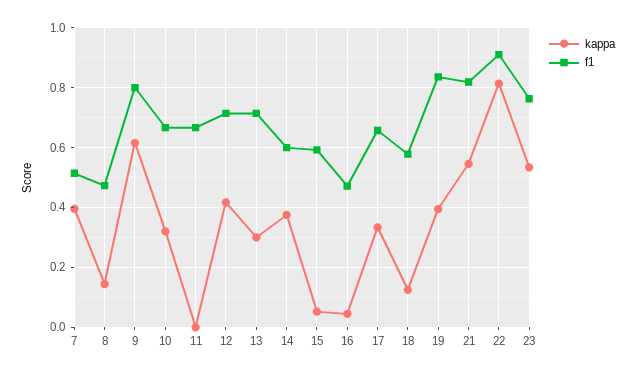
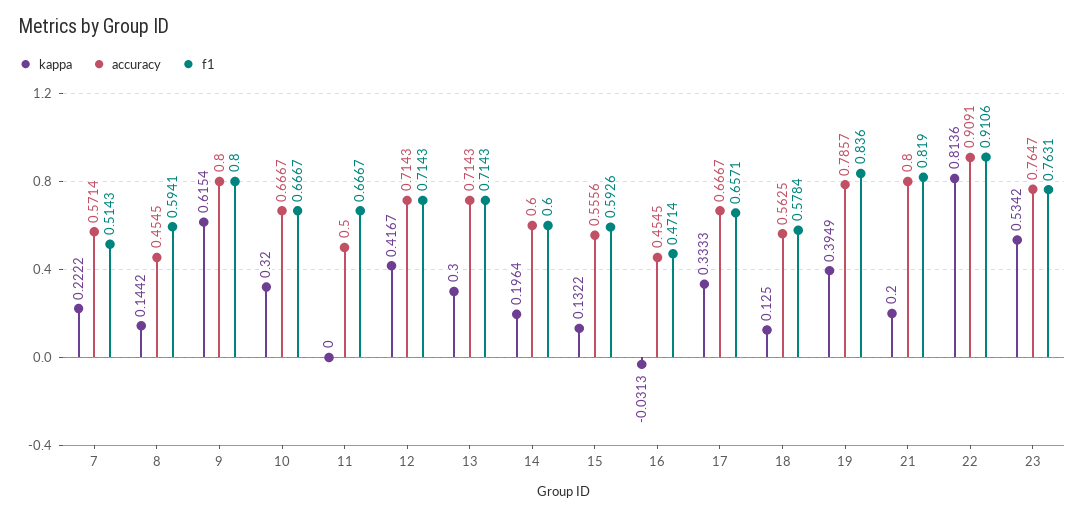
  {
    "kappa": {
-     "7": 0.4,
+     "7": 0.2222,
      "8": 0.1442,
      "9": 0.6154,
      "10": 0.32,
      "11": 0,
      "12": 0.4167,
      "13": 0.3,
-     "14": 0.375,
+     "14": 0.1964,
-     "15": 0.05,
+     "15": 0.1322,
-     "16": 0.05,
+     "16": -0.0313,
      "17": 0.3333,
      "18": 0.125,
      "19": 0.3949,
-     "21": 0.55,
+     "21": 0.2,
      "22": 0.8136,
      "23": 0.5342
    },
    "f1": {
      "7": 0.5143,
-     "8": 0.475,
+     "8": 0.5941,
      "9": 0.8,
      "10": 0.6667,
      "11": 0.6667,
      "12": 0.7143,
      "13": 0.7143,
      "14": 0.6,
      "15": 0.5926,
      "16": 0.4714,
      "17": 0.6571,
      "18": 0.5784,
      "19": 0.836,
      "21": 0.819,
      "22": 0.9106,
      "23": 0.7631
-   }
+   },
+   "accuracy": {
+     "7": 0.5714,
+     "8": 0.4545,
+     "9": 0.8,
+     "10": 0.6667,
+     "11": 0.5,
+     "12": 0.7143,
+     "13": 0.7143,
+     "14": 0.6,
+     "15": 0.5556,
+     "16": 0.4545,
+     "17": 0.6667,
+     "18": 0.5625,
+     "19": 0.7857,
+     "21": 0.8,
+     "22": 0.9091,
+     "23": 0.7647
+   }
  }

